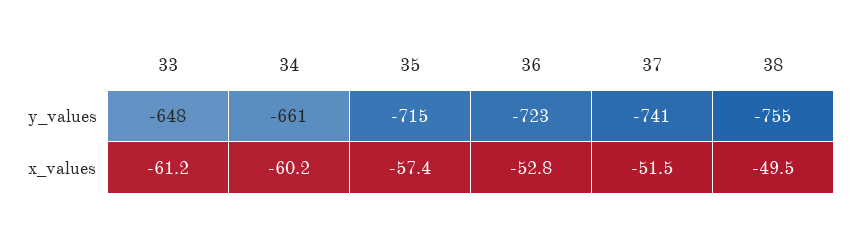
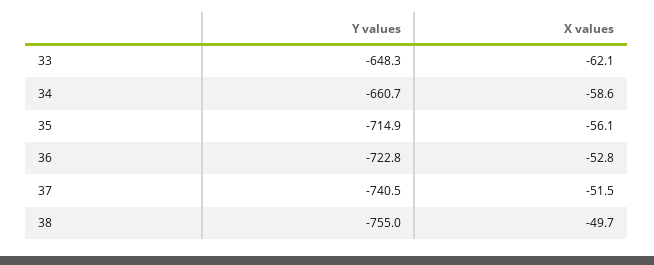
  {
    "33": {
      "y_values": -648.3,
-     "x_values": -61.2
+     "x_values": -62.1
    },
    "34": {
      "y_values": -660.7,
-     "x_values": -60.2
+     "x_values": -58.6
    },
    "35": {
      "y_values": -714.9,
-     "x_values": -57.4
+     "x_values": -56.1
    },
    "36": {
      "y_values": -722.8,
      "x_values": -52.8
    },
    "37": {
      "y_values": -740.5,
      "x_values": -51.5
    },
    "38": {
      "y_values": -755,
-     "x_values": -49.5
+     "x_values": -49.7
    }
  }

